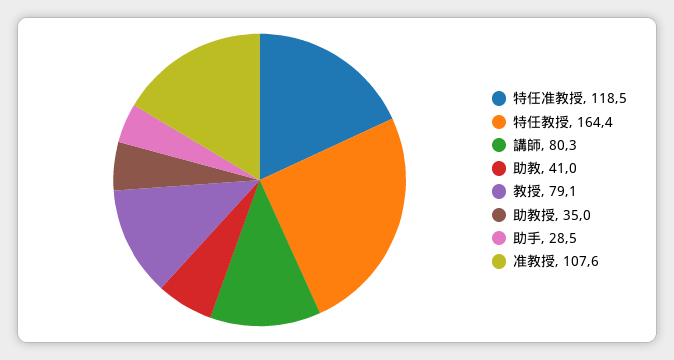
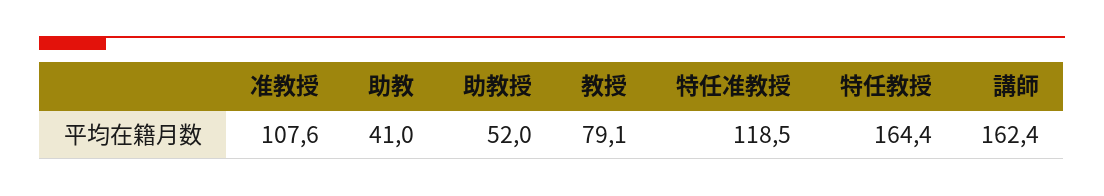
  {
    "特任准教授": 118.5,
    "特任教授": 164.4,
-   "講師": 80.3,
+   "講師": 162.4,
    "助教": 41,
    "教授": 79.1,
-   "助教授": 35,
+   "助教授": 52,
-   "助手": 28.5,
    "准教授": 107.6
  }

